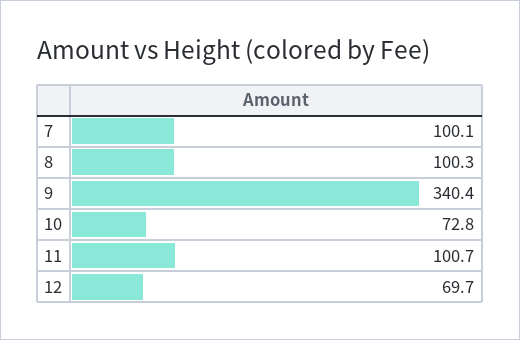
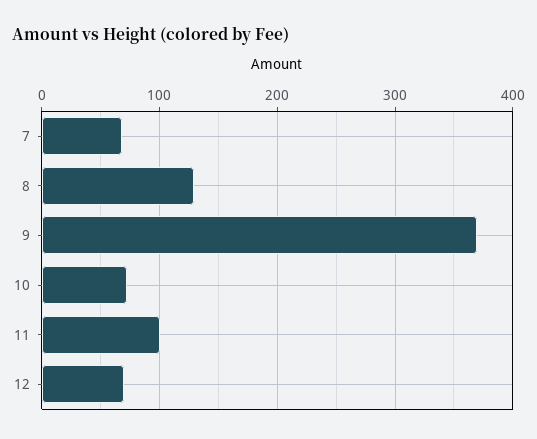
  {
-   "7": 100.1,
+   "7": 70,
-   "8": 100.3,
+   "8": 130,
-   "9": 340.4,
+   "9": 370,
    "10": 72.8,
    "11": 100.7,
    "12": 69.7
  }

